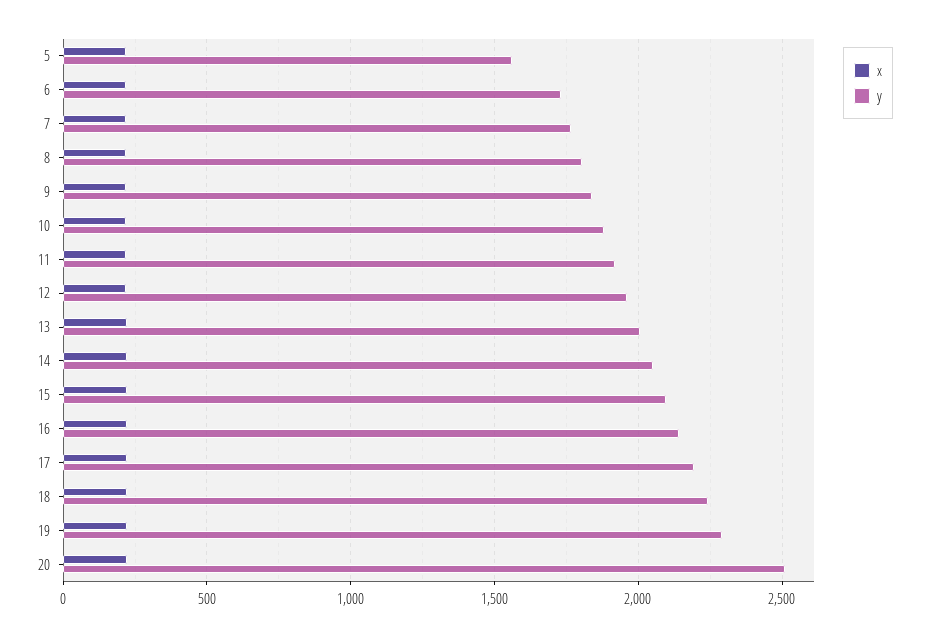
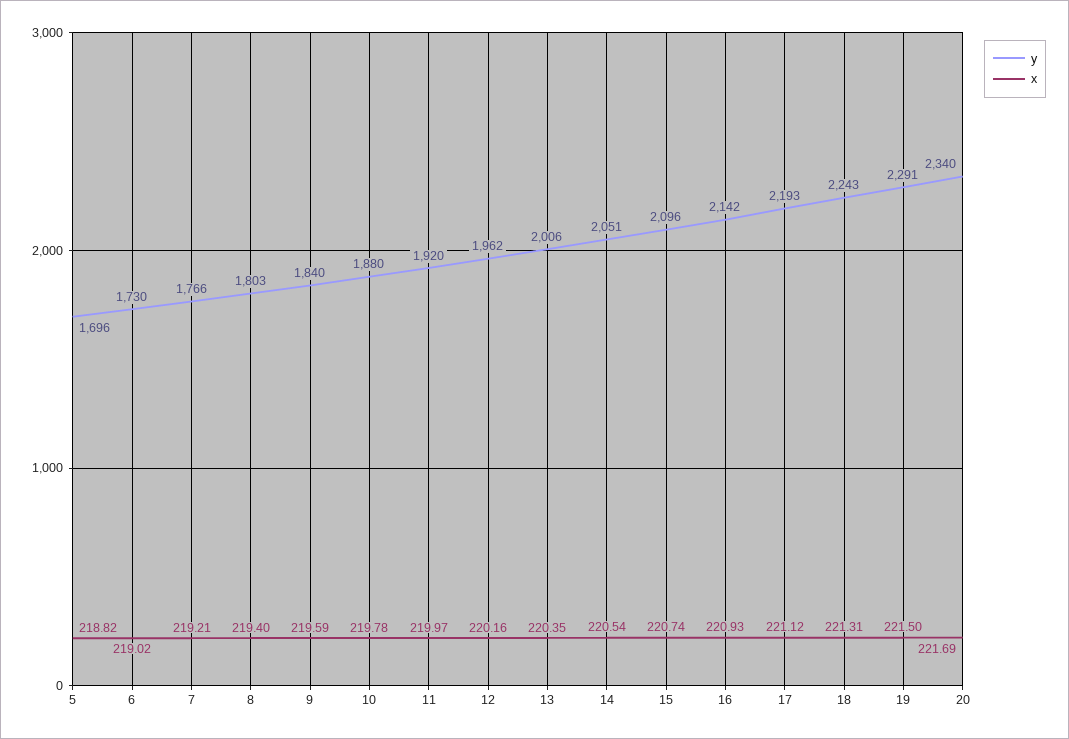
  {
    "x": {
      "5": 218.82,
      "6": 219.02,
      "7": 219.21,
      "8": 219.4,
      "9": 219.59,
      "10": 219.78,
      "11": 219.97,
      "12": 220.16,
      "13": 220.35,
      "14": 220.54,
      "15": 220.74,
      "16": 220.93,
      "17": 221.12,
      "18": 221.31,
      "19": 221.5,
      "20": 221.69
    },
    "y": {
-     "5": 1550,
+     "5": 1696,
      "6": 1730,
      "7": 1766,
      "8": 1803,
      "9": 1840,
      "10": 1880,
      "11": 1920,
      "12": 1962,
      "13": 2006,
      "14": 2051,
      "15": 2096,
      "16": 2142,
      "17": 2193,
      "18": 2243,
      "19": 2291,
-     "20": 2500
+     "20": 2340
    }
  }

